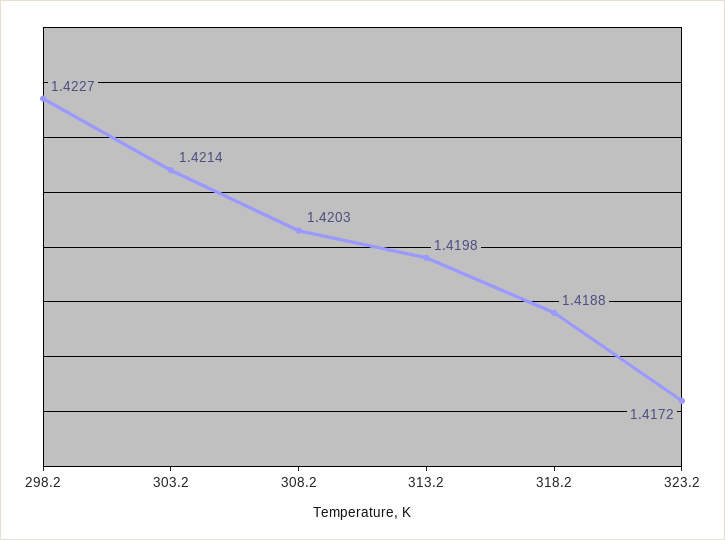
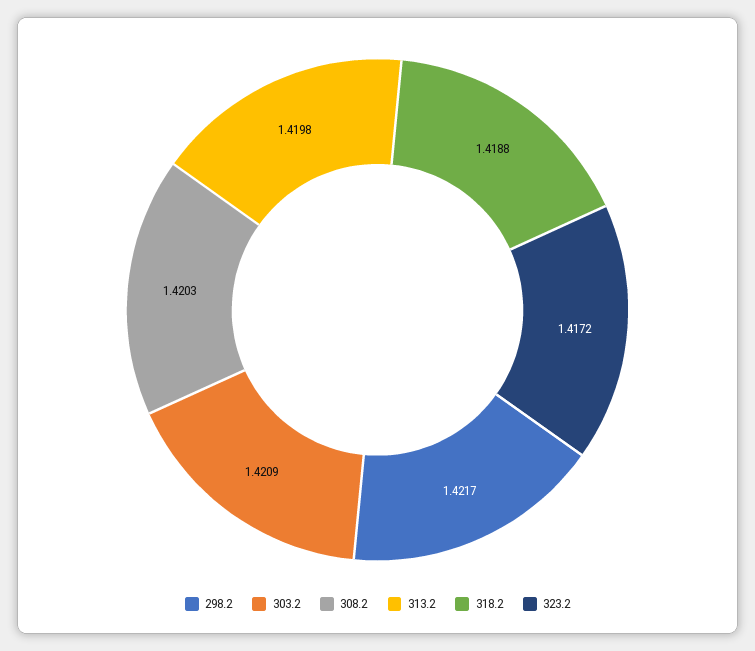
  {
-   "298.2": 1.4227,
+   "298.2": 1.4217,
-   "303.2": 1.4214,
+   "303.2": 1.4209,
    "308.2": 1.4203,
    "313.2": 1.4198,
    "318.2": 1.4188,
    "323.2": 1.4172
  }

